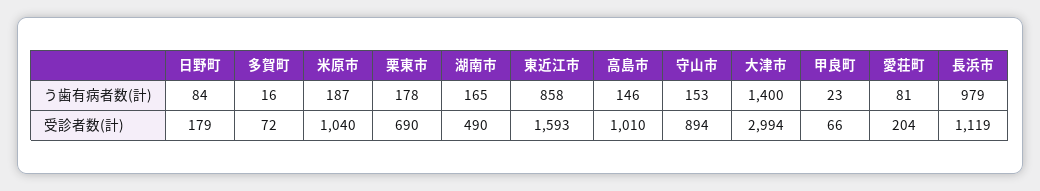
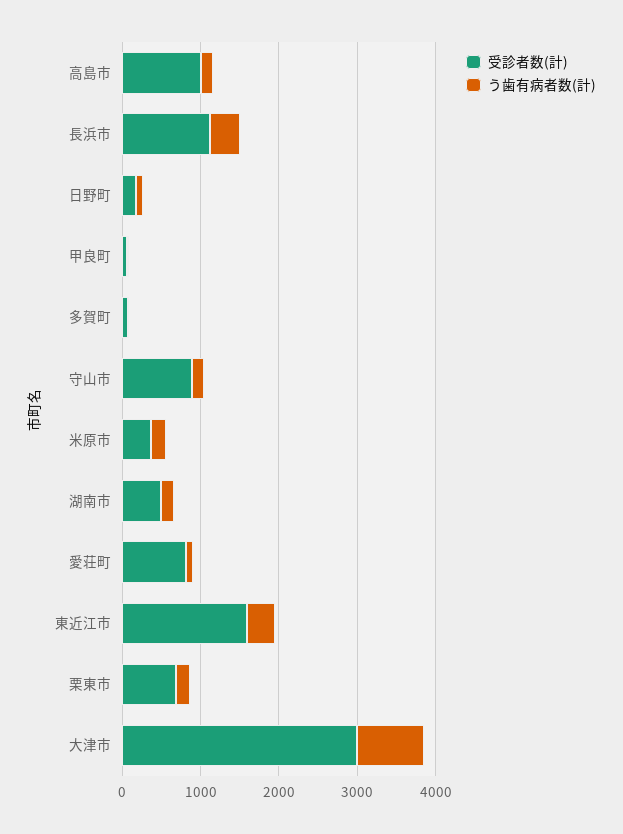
  {
    "う歯有病者数(計)": {
      "日野町": 84,
      "多賀町": 16,
      "米原市": 187,
      "栗東市": 178,
      "湖南市": 165,
-     "東近江市": 858,
+     "東近江市": 400,
      "高島市": 146,
      "守山市": 153,
-     "大津市": 1400,
+     "大津市": 800,
      "甲良町": 23,
      "愛荘町": 81,
-     "長浜市": 979
+     "長浜市": 400
    },
    "受診者数(計)": {
      "日野町": 179,
      "多賀町": 72,
-     "米原市": 1040,
+     "米原市": 400,
      "栗東市": 690,
      "湖南市": 490,
      "東近江市": 1593,
      "高島市": 1010,
      "守山市": 894,
      "大津市": 2994,
      "甲良町": 66,
-     "愛荘町": 204,
+     "愛荘町": 800,
      "長浜市": 1119
    }
  }

